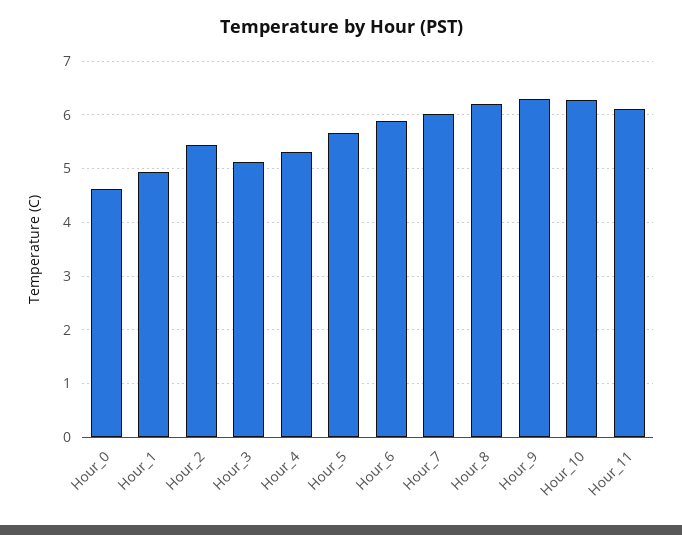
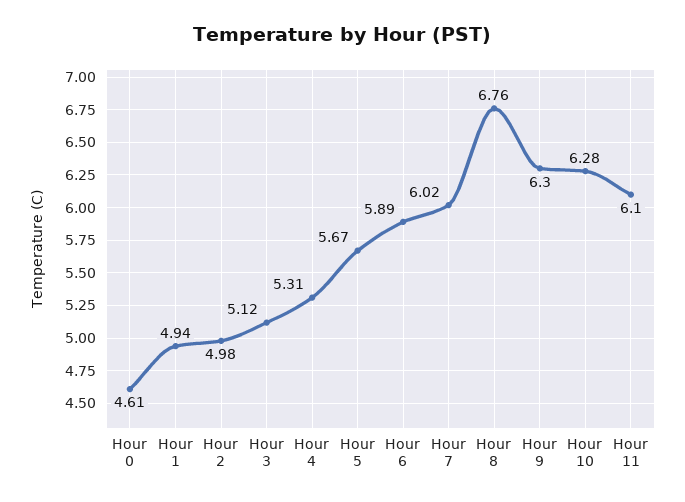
  {
    "Hour_0": 4.61,
    "Hour_1": 4.94,
-   "Hour_2": 5.4,
+   "Hour_2": 4.98,
    "Hour_3": 5.12,
    "Hour_4": 5.31,
    "Hour_5": 5.67,
    "Hour_6": 5.89,
    "Hour_7": 6.02,
-   "Hour_8": 6.2,
+   "Hour_8": 6.76,
    "Hour_9": 6.3,
    "Hour_10": 6.28,
    "Hour_11": 6.1
  }

